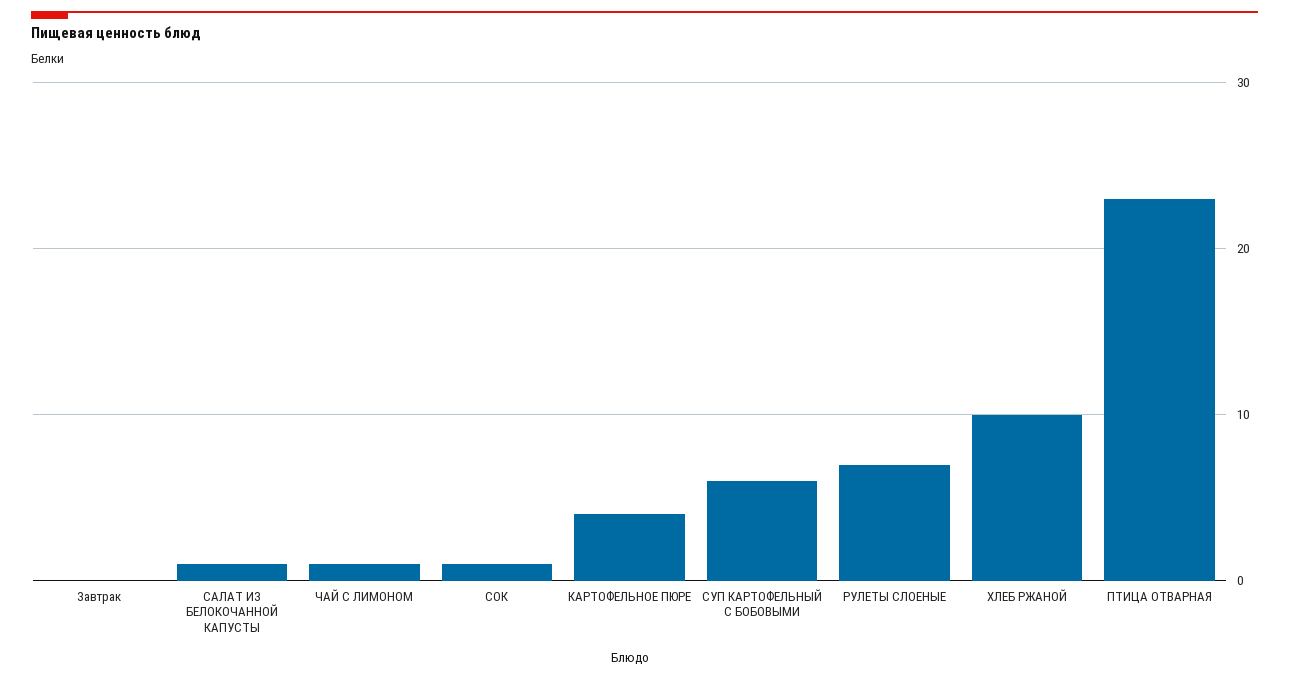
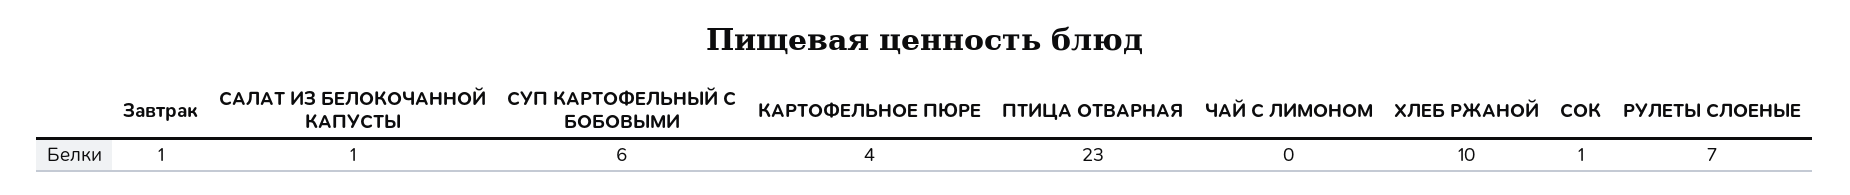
  {
-   "Завтрак": 0,
+   "Завтрак": 1,
    "САЛАТ ИЗ БЕЛОКОЧАННОЙ КАПУСТЫ": 1,
-   "ЧАЙ С ЛИМОНОМ": 1,
+   "ЧАЙ С ЛИМОНОМ": 0,
    "СОК": 1,
    "КАРТОФЕЛЬНОЕ ПЮРЕ": 4,
    "СУП КАРТОФЕЛЬНЫЙ С БОБОВЫМИ": 6,
    "РУЛЕТЫ СЛОЕНЫЕ": 7,
    "ХЛЕБ РЖАНОЙ": 10,
    "ПТИЦА ОТВАРНАЯ": 23
  }

